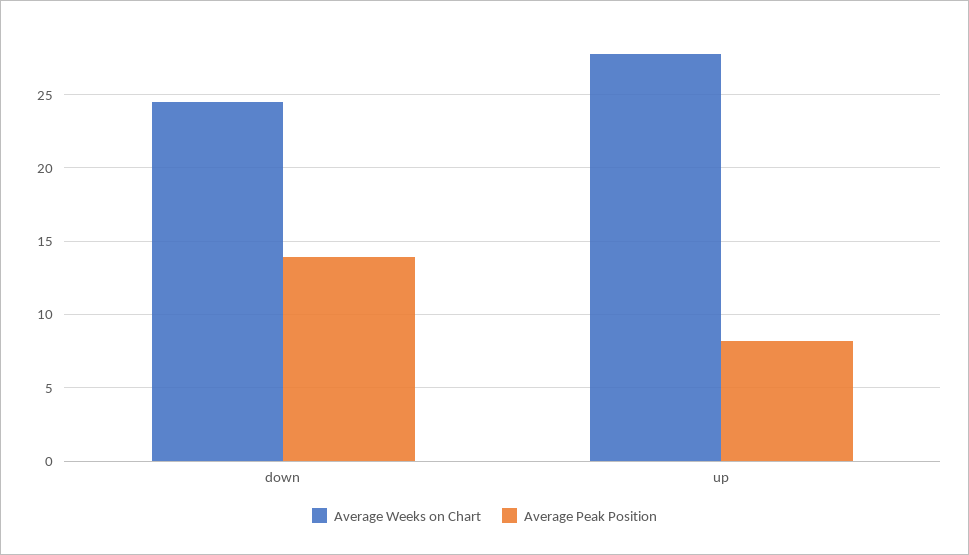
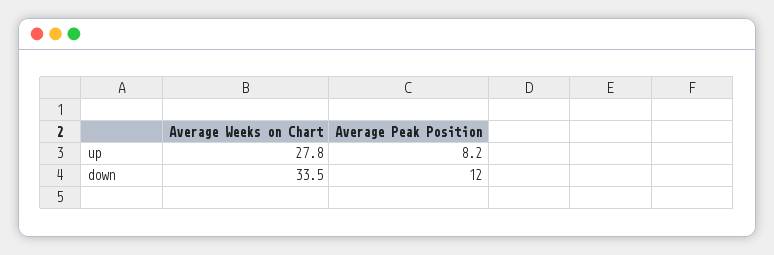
  {
    "Average Weeks on Chart": {
-     "down": 24.5,
+     "down": 33.5,
      "up": 27.8
    },
    "Average Peak Position": {
-     "down": 14,
+     "down": 12,
      "up": 8.2
    }
  }

